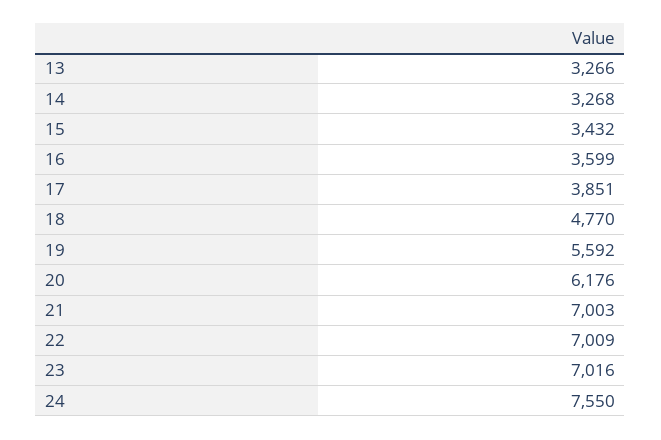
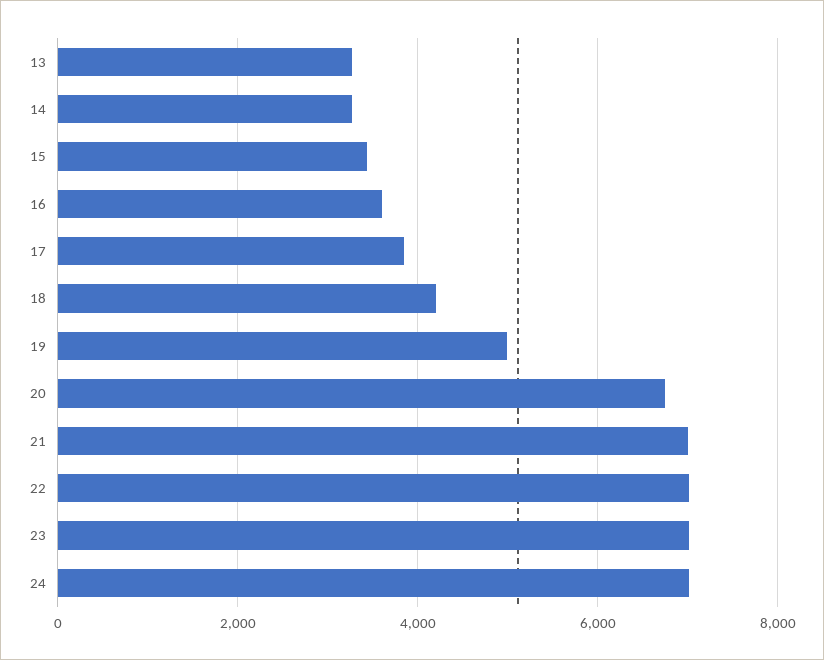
  {
    "13": 3266,
    "14": 3268,
    "15": 3432,
    "16": 3599,
    "17": 3851,
-   "18": 4770,
+   "18": 4200,
-   "19": 5592,
+   "19": 5000,
-   "20": 6176,
+   "20": 6800,
    "21": 7003,
    "22": 7009,
    "23": 7016,
-   "24": 7550
+   "24": 7000
  }

